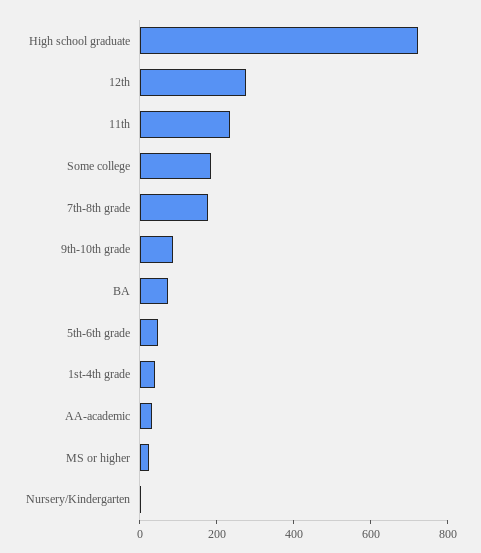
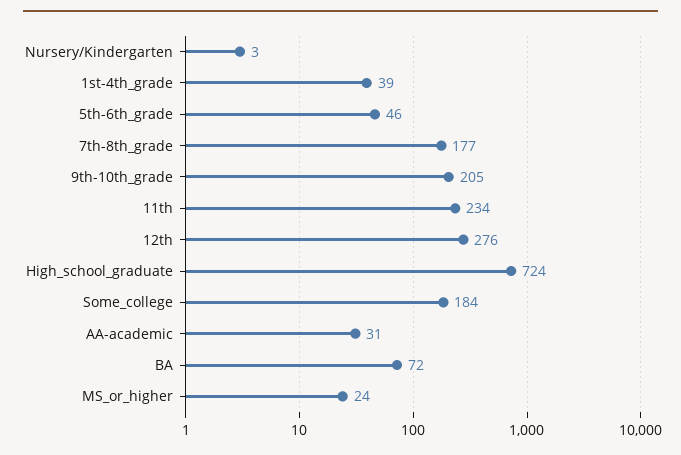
  {
    "High school graduate": 724,
    "12th": 276,
    "11th": 234,
    "Some college": 184,
    "7th-8th grade": 177,
-   "9th-10th grade": 100,
+   "9th-10th grade": 205,
    "BA": 72,
    "5th-6th grade": 46,
    "1st-4th grade": 39,
    "AA-academic": 31,
    "MS or higher": 24,
    "Nursery/Kindergarten": 3
  }

